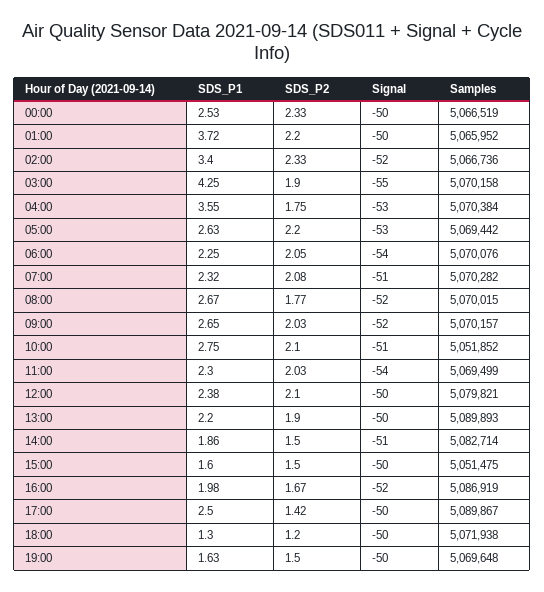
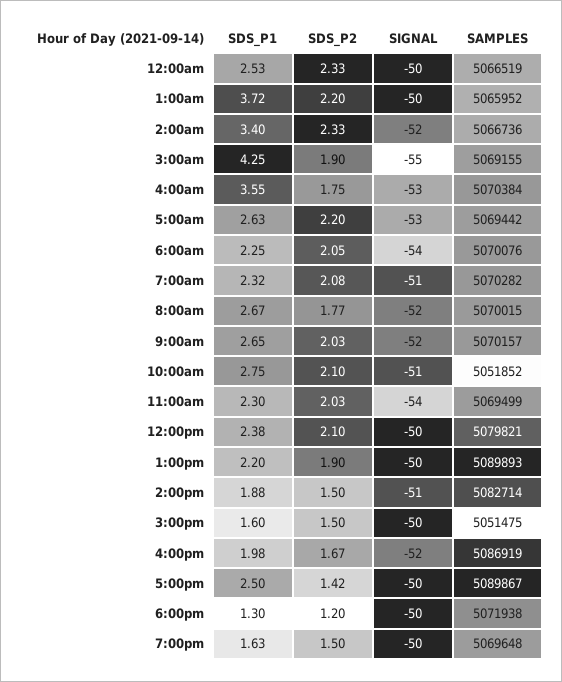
  {
    "SDS_P1": {
      "00:00": 2.53,
      "01:00": 3.72,
      "02:00": 3.4,
      "03:00": 4.25,
      "04:00": 3.55,
      "05:00": 2.63,
      "06:00": 2.25,
      "07:00": 2.32,
      "08:00": 2.67,
      "09:00": 2.65,
      "10:00": 2.75,
      "11:00": 2.3,
      "12:00": 2.38,
      "13:00": 2.2,
-     "14:00": 1.86,
+     "14:00": 1.88,
      "15:00": 1.6,
      "16:00": 1.98,
      "17:00": 2.5,
      "18:00": 1.3,
      "19:00": 1.63
    },
    "SDS_P2": {
      "00:00": 2.33,
      "01:00": 2.2,
      "02:00": 2.33,
      "03:00": 1.9,
      "04:00": 1.75,
      "05:00": 2.2,
      "06:00": 2.05,
      "07:00": 2.08,
      "08:00": 1.77,
      "09:00": 2.03,
      "10:00": 2.1,
      "11:00": 2.03,
      "12:00": 2.1,
      "13:00": 1.9,
      "14:00": 1.5,
      "15:00": 1.5,
      "16:00": 1.67,
      "17:00": 1.42,
      "18:00": 1.2,
      "19:00": 1.5
    },
    "Signal": {
      "00:00": -50,
      "01:00": -50,
      "02:00": -52,
      "03:00": -55,
      "04:00": -53,
      "05:00": -53,
      "06:00": -54,
      "07:00": -51,
      "08:00": -52,
      "09:00": -52,
      "10:00": -51,
      "11:00": -54,
      "12:00": -50,
      "13:00": -50,
      "14:00": -51,
      "15:00": -50,
      "16:00": -52,
      "17:00": -50,
      "18:00": -50,
      "19:00": -50
    },
    "Samples": {
      "00:00": 5066519,
      "01:00": 5065952,
      "02:00": 5066736,
-     "03:00": 5070158,
+     "03:00": 5069155,
      "04:00": 5070384,
      "05:00": 5069442,
      "06:00": 5070076,
      "07:00": 5070282,
      "08:00": 5070015,
      "09:00": 5070157,
      "10:00": 5051852,
      "11:00": 5069499,
      "12:00": 5079821,
      "13:00": 5089893,
      "14:00": 5082714,
      "15:00": 5051475,
      "16:00": 5086919,
      "17:00": 5089867,
      "18:00": 5071938,
      "19:00": 5069648
    }
  }

